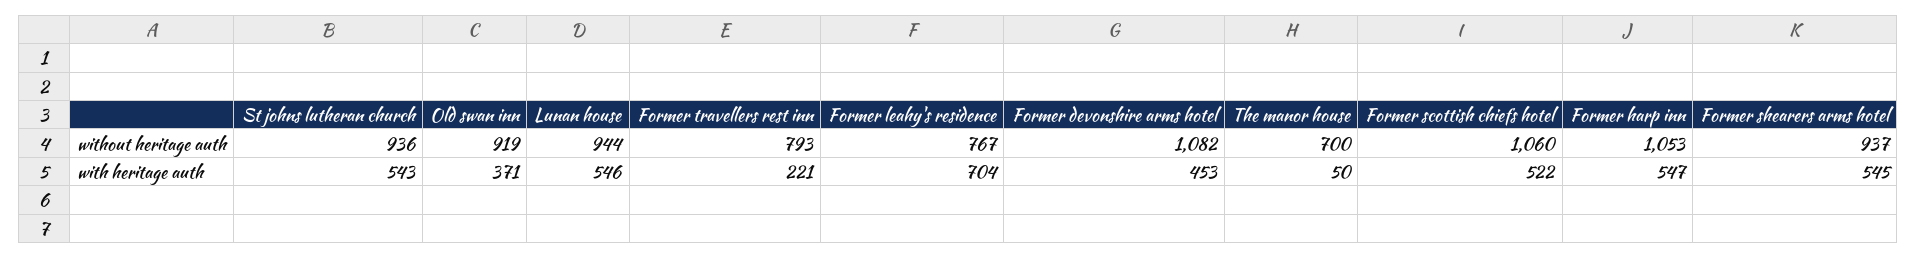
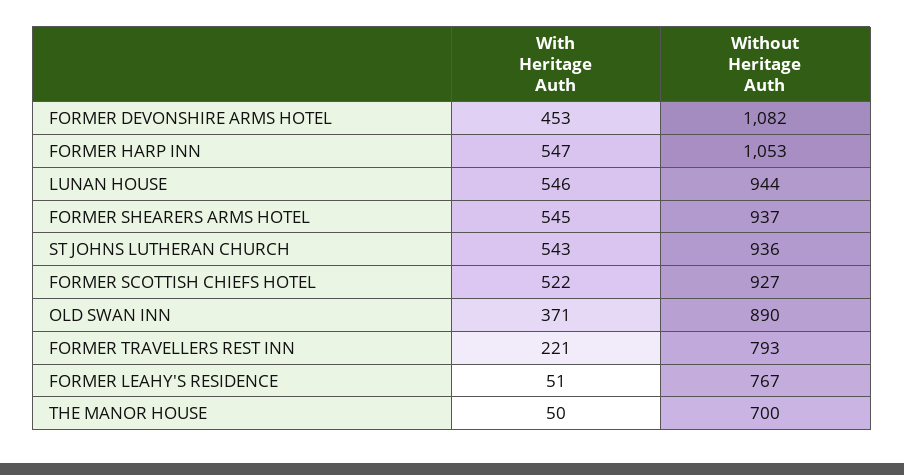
  {
    "St johns lutheran church": {
      "without heritage auth": 936,
      "with heritage auth": 543
    },
    "Old swan inn": {
-     "without heritage auth": 919,
+     "without heritage auth": 890,
      "with heritage auth": 371
    },
    "Lunan house": {
      "without heritage auth": 944,
      "with heritage auth": 546
    },
    "Former travellers rest inn": {
      "without heritage auth": 793,
      "with heritage auth": 221
    },
    "Former leahy's residence": {
      "without heritage auth": 767,
-     "with heritage auth": 704
+     "with heritage auth": 51
    },
    "Former devonshire arms hotel": {
      "without heritage auth": 1082,
      "with heritage auth": 453
    },
    "The manor house": {
      "without heritage auth": 700,
      "with heritage auth": 50
    },
    "Former scottish chiefs hotel": {
-     "without heritage auth": 1060,
+     "without heritage auth": 927,
      "with heritage auth": 522
    },
    "Former harp inn": {
      "without heritage auth": 1053,
      "with heritage auth": 547
    },
    "Former shearers arms hotel": {
      "without heritage auth": 937,
      "with heritage auth": 545
    }
  }

